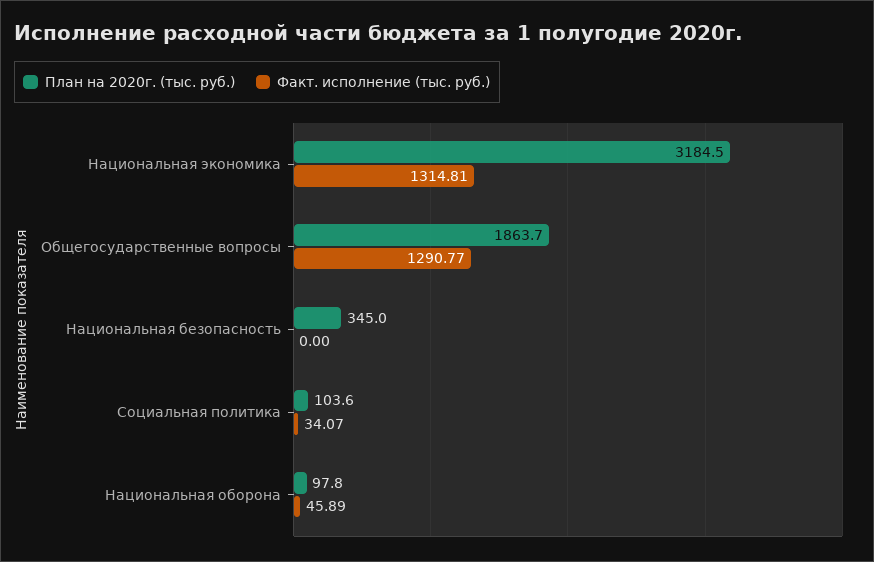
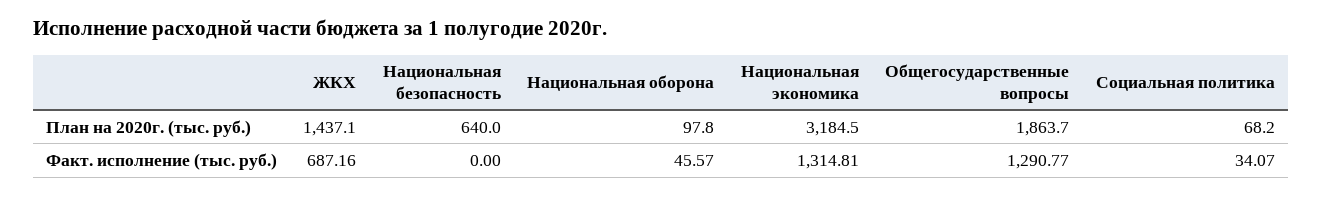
  {
    "План на 2020г. (тыс. руб.)": {
      "Национальная экономика": 3184.5,
      "Общегосударственные вопросы": 1863.7,
-     "Национальная безопасность": 345,
+     "Национальная безопасность": 640,
-     "Социальная политика": 103.6,
+     "Социальная политика": 68.2,
-     "Национальная оборона": 97.8
+     "Национальная оборона": 97.8,
+     "ЖКХ": 1437.1
    },
    "Факт. исполнение (тыс. руб.)": {
      "Национальная экономика": 1314.81,
      "Общегосударственные вопросы": 1290.77,
      "Национальная безопасность": 0,
      "Социальная политика": 34.07,
-     "Национальная оборона": 45.89
+     "Национальная оборона": 45.57,
+     "ЖКХ": 687.16
    }
  }

